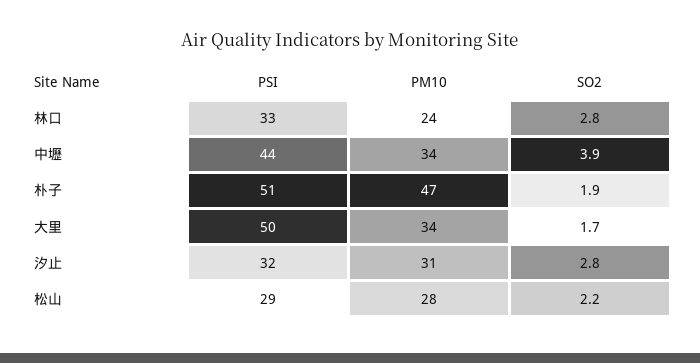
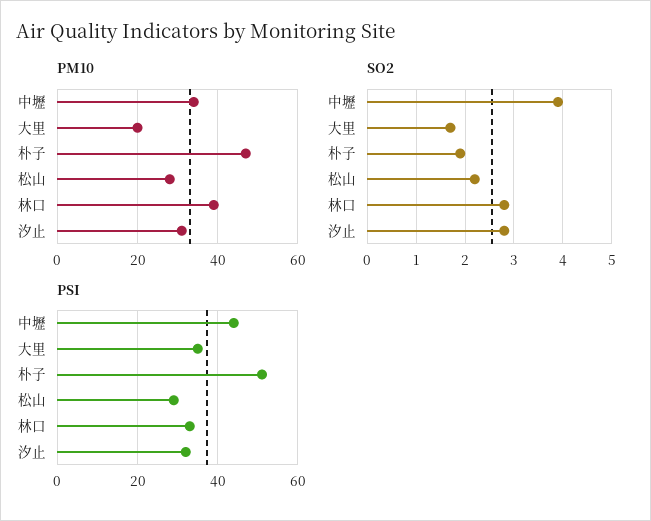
  {
    "PSI": {
      "林口": 33,
      "中壢": 44,
      "朴子": 51,
-     "大里": 50,
+     "大里": 35,
      "汐止": 32,
      "松山": 29
    },
    "PM10": {
-     "林口": 24,
+     "林口": 40,
      "中壢": 34,
      "朴子": 47,
-     "大里": 34,
+     "大里": 20,
      "汐止": 31,
      "松山": 28
    },
    "SO2": {
      "林口": 2.8,
      "中壢": 3.9,
      "朴子": 1.9,
      "大里": 1.7,
      "汐止": 2.8,
      "松山": 2.2
    }
  }

